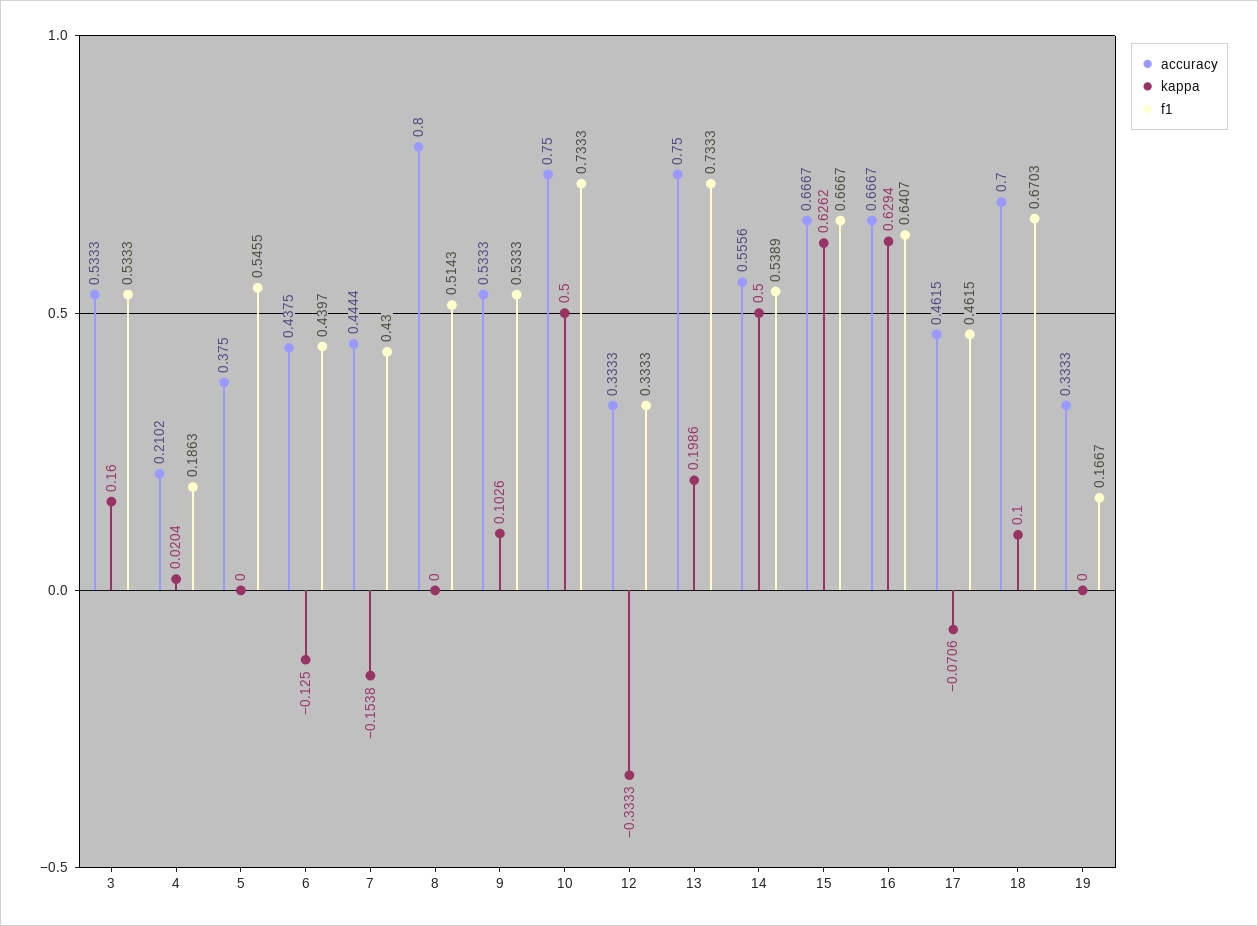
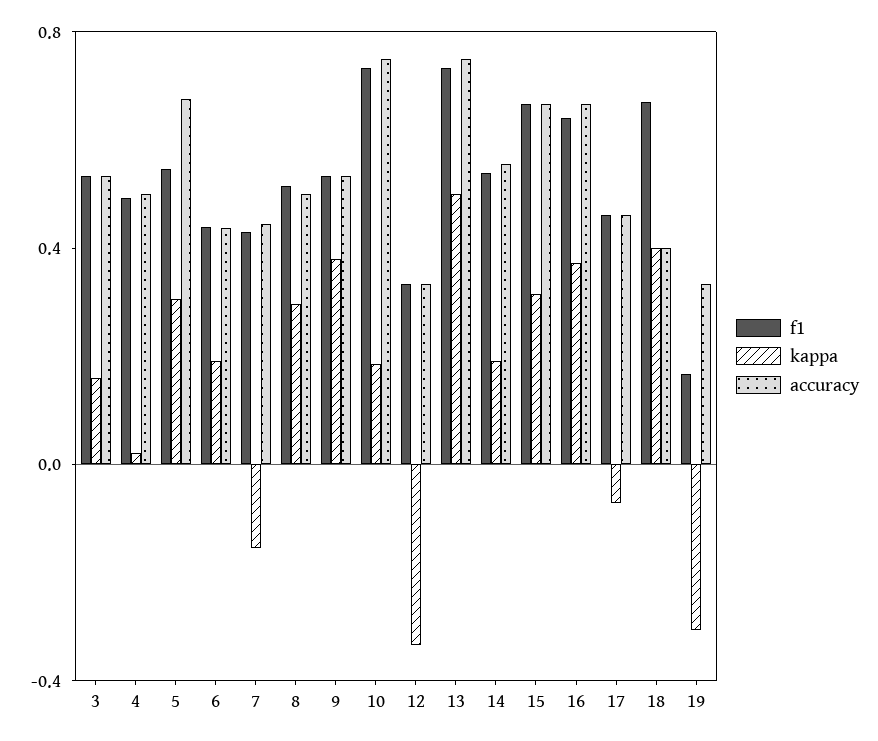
  {
    "accuracy": {
      "3": 0.5333,
-     "4": 0.2102,
+     "4": 0.5,
-     "5": 0.375,
+     "5": 0.7,
      "6": 0.4375,
      "7": 0.4444,
-     "8": 0.8,
+     "8": 0.5,
      "9": 0.5333,
      "10": 0.75,
      "12": 0.3333,
      "13": 0.75,
      "14": 0.5556,
      "15": 0.6667,
      "16": 0.6667,
      "17": 0.4615,
-     "18": 0.7,
+     "18": 0.4,
      "19": 0.3333
    },
    "kappa": {
      "3": 0.16,
      "4": 0.0204,
-     "5": 0,
+     "5": 0.3,
-     "6": -0.125,
+     "6": 0.2,
      "7": -0.1538,
-     "8": 0,
+     "8": 0.3,
-     "9": 0.1026,
+     "9": 0.4,
-     "10": 0.5,
+     "10": 0.2,
      "12": -0.3333,
-     "13": 0.1986,
+     "13": 0.5,
-     "14": 0.5,
+     "14": 0.2,
-     "15": 0.6262,
+     "15": 0.3,
-     "16": 0.6294,
+     "16": 0.4,
      "17": -0.0706,
-     "18": 0.1,
+     "18": 0.4,
-     "19": 0
+     "19": -0.3
    },
    "f1": {
      "3": 0.5333,
-     "4": 0.1863,
+     "4": 0.5,
      "5": 0.5455,
      "6": 0.4397,
      "7": 0.43,
      "8": 0.5143,
      "9": 0.5333,
      "10": 0.7333,
      "12": 0.3333,
      "13": 0.7333,
      "14": 0.5389,
      "15": 0.6667,
      "16": 0.6407,
      "17": 0.4615,
      "18": 0.6703,
      "19": 0.1667
    }
  }

